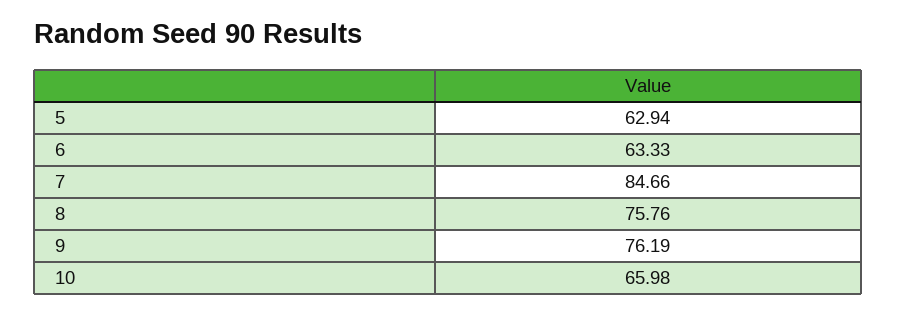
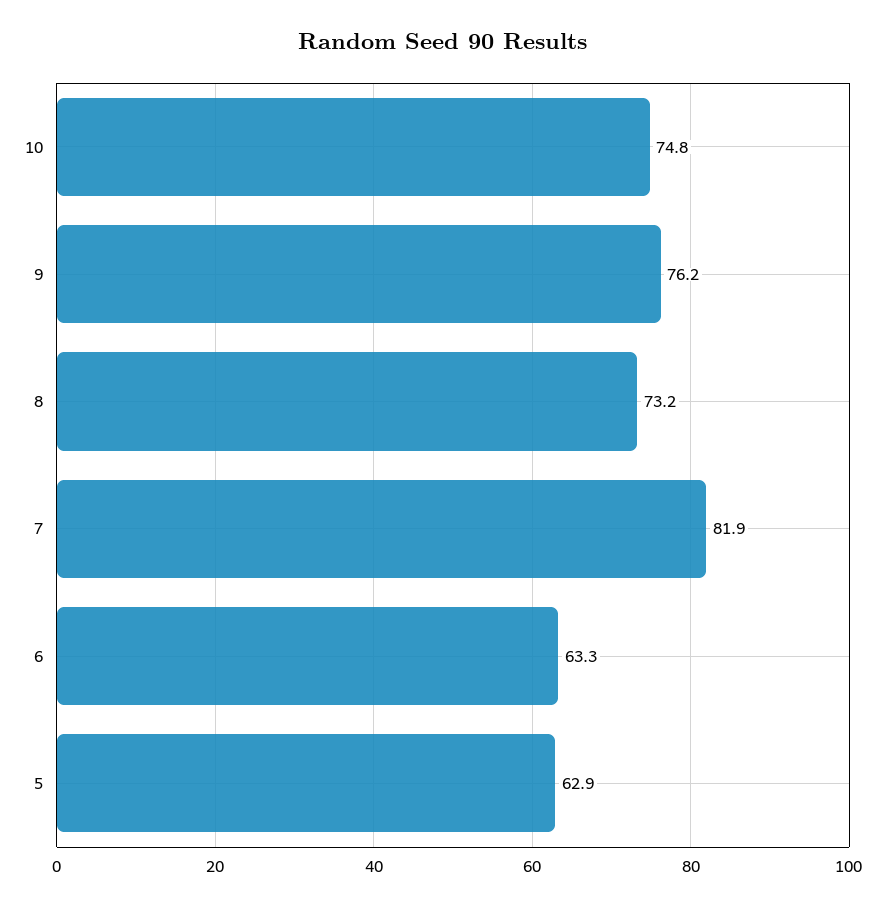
  {
    "5": 62.94,
    "6": 63.33,
-   "7": 84.66,
+   "7": 81.9,
-   "8": 75.76,
+   "8": 73.2,
    "9": 76.19,
-   "10": 65.98
+   "10": 74.8
  }

